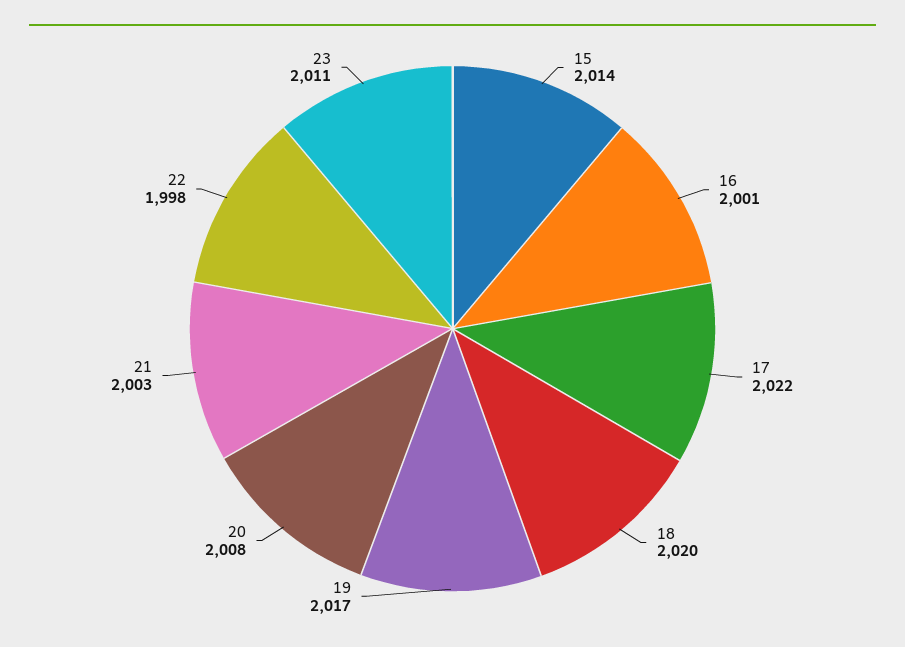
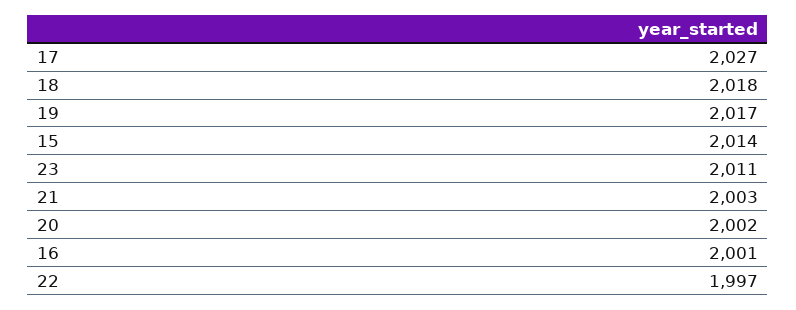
  {
    "15": 2014,
    "16": 2001,
-   "17": 2022,
+   "17": 2027,
-   "18": 2020,
+   "18": 2018,
    "19": 2017,
-   "20": 2008,
+   "20": 2002,
    "21": 2003,
-   "22": 1998,
+   "22": 1997,
    "23": 2011
  }

